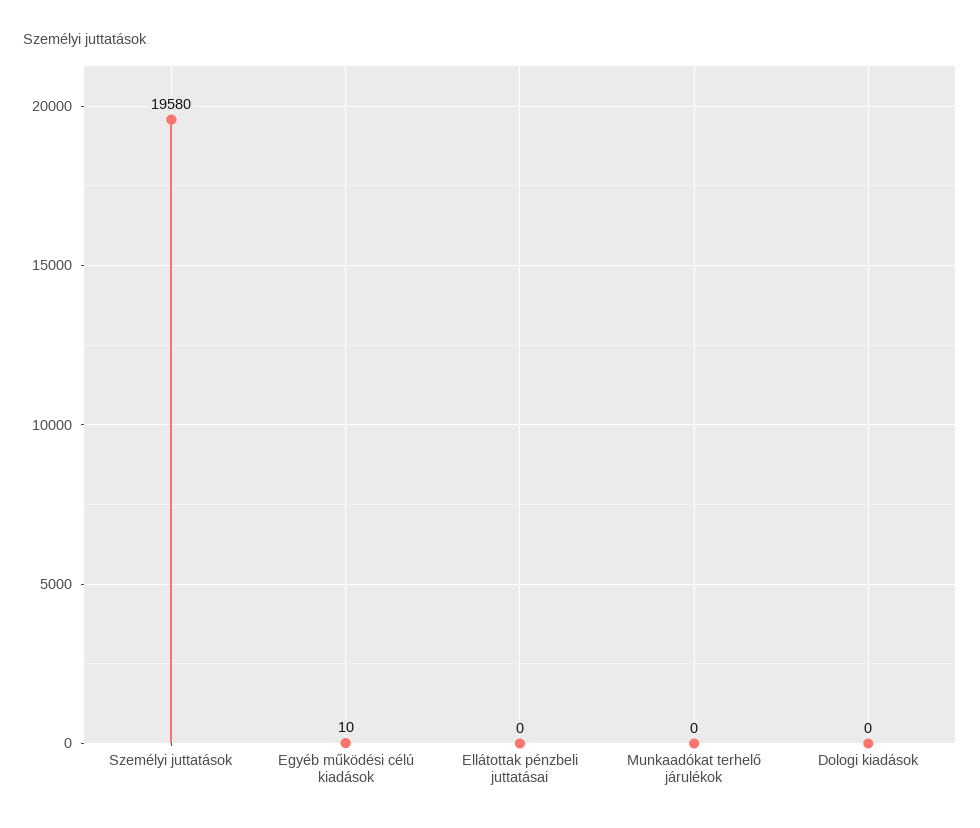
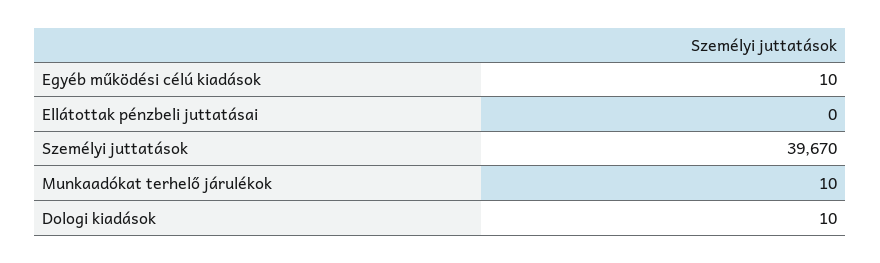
  {
-   "Személyi juttatások": 19580,
+   "Személyi juttatások": 39670,
    "Egyéb működési célú kiadások": 10,
    "Ellátottak pénzbeli juttatásai": 0,
-   "Munkaadókat terhelő járulékok": 0,
+   "Munkaadókat terhelő járulékok": 10,
-   "Dologi kiadások": 0
+   "Dologi kiadások": 10
  }

